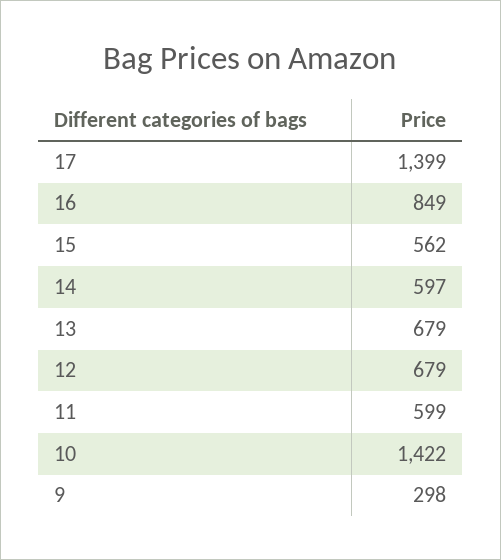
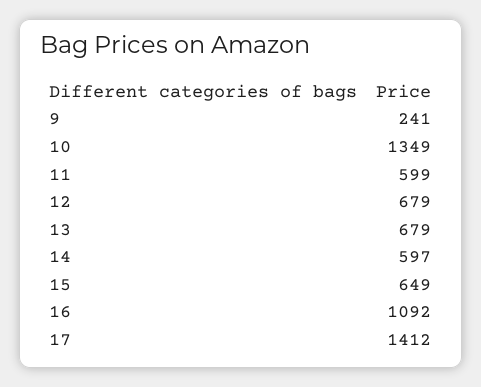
  {
-   "17": 1399,
+   "17": 1412,
-   "16": 849,
+   "16": 1092,
-   "15": 562,
+   "15": 649,
    "14": 597,
    "13": 679,
    "12": 679,
    "11": 599,
-   "10": 1422,
+   "10": 1349,
-   "9": 298
+   "9": 241
  }

